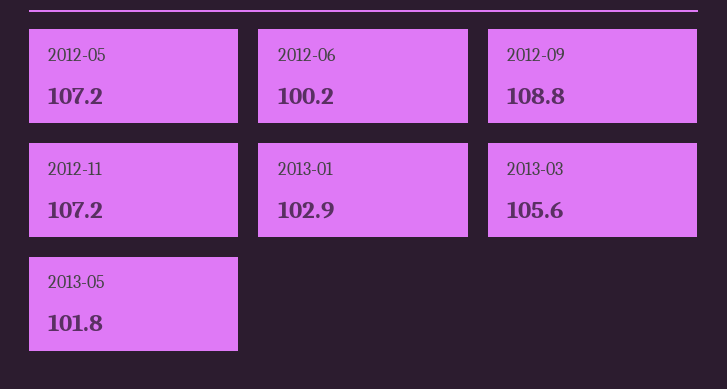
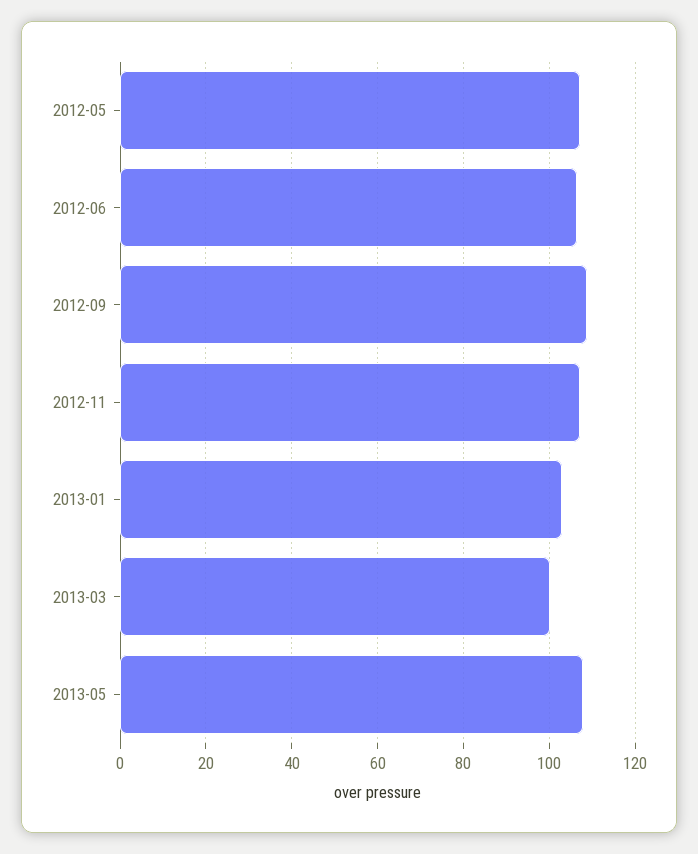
  {
    "2012-05": 107.2,
-   "2012-06": 100.2,
+   "2012-06": 106,
    "2012-09": 108.8,
    "2012-11": 107.2,
    "2013-01": 102.9,
-   "2013-03": 105.6,
+   "2013-03": 100,
-   "2013-05": 101.8
+   "2013-05": 108
  }

